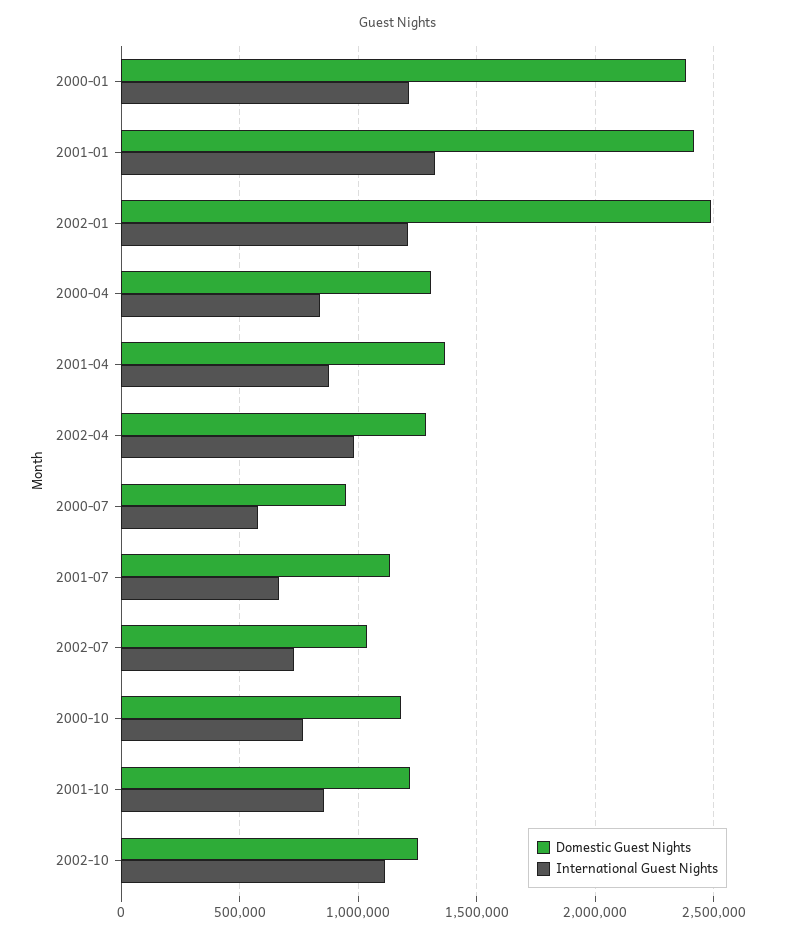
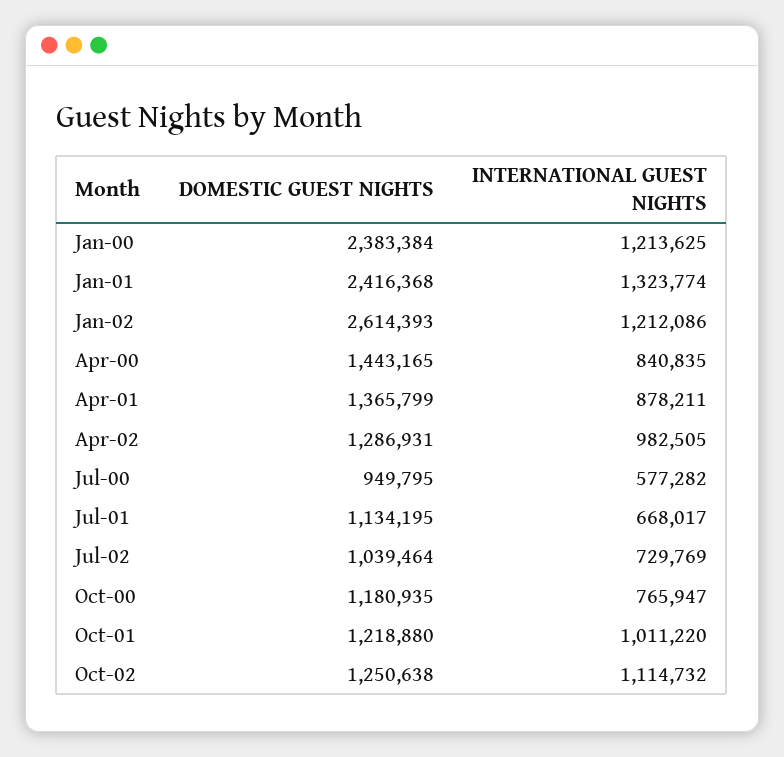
  {
    "Domestic Guest Nights": {
      "2000-01": 2383384,
      "2001-01": 2416368,
-     "2002-01": 2500000,
+     "2002-01": 2614393,
-     "2000-04": 1300000,
+     "2000-04": 1443165,
      "2001-04": 1365799,
      "2002-04": 1286931,
      "2000-07": 949795,
      "2001-07": 1134195,
      "2002-07": 1039464,
      "2000-10": 1180935,
      "2001-10": 1218880,
      "2002-10": 1250638
    },
    "International Guest Nights": {
      "2000-01": 1213625,
      "2001-01": 1323774,
      "2002-01": 1212086,
      "2000-04": 840835,
      "2001-04": 878211,
      "2002-04": 982505,
      "2000-07": 577282,
      "2001-07": 668017,
      "2002-07": 729769,
      "2000-10": 765947,
-     "2001-10": 850000,
+     "2001-10": 1011220,
      "2002-10": 1114732
    }
  }

